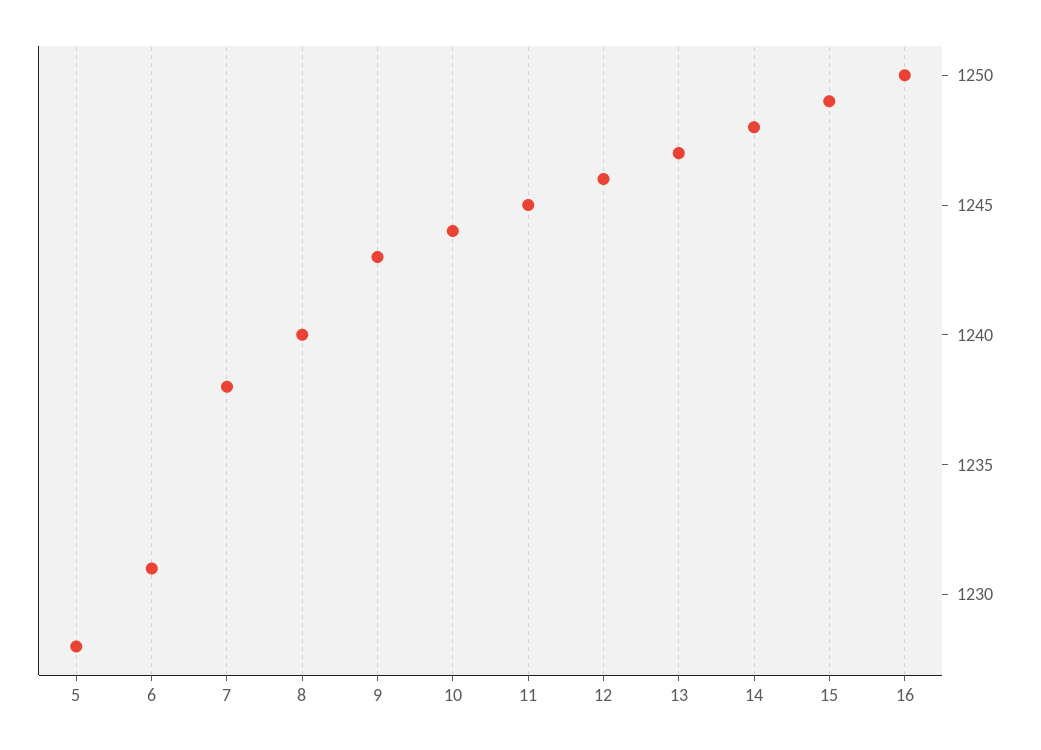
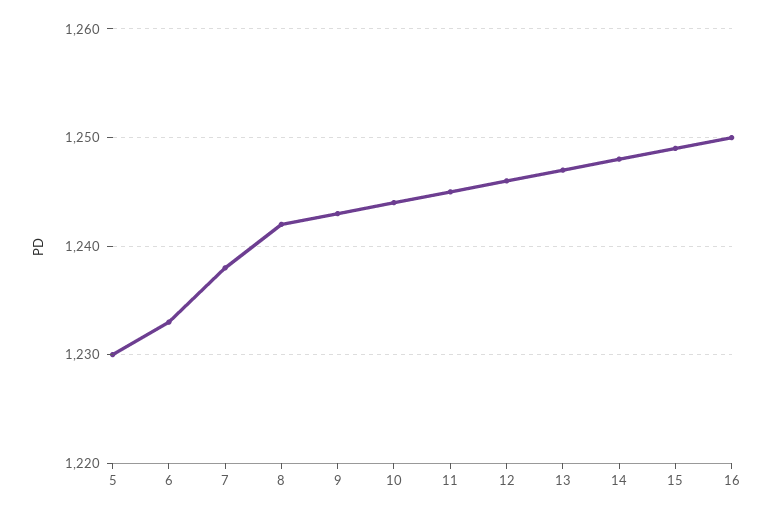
  {
-   "5": 1228,
+   "5": 1230,
-   "6": 1231,
+   "6": 1233,
    "7": 1238,
-   "8": 1240,
+   "8": 1242,
    "9": 1243,
    "10": 1244,
    "11": 1245,
    "12": 1246,
    "13": 1247,
    "14": 1248,
    "15": 1249,
    "16": 1250
  }

